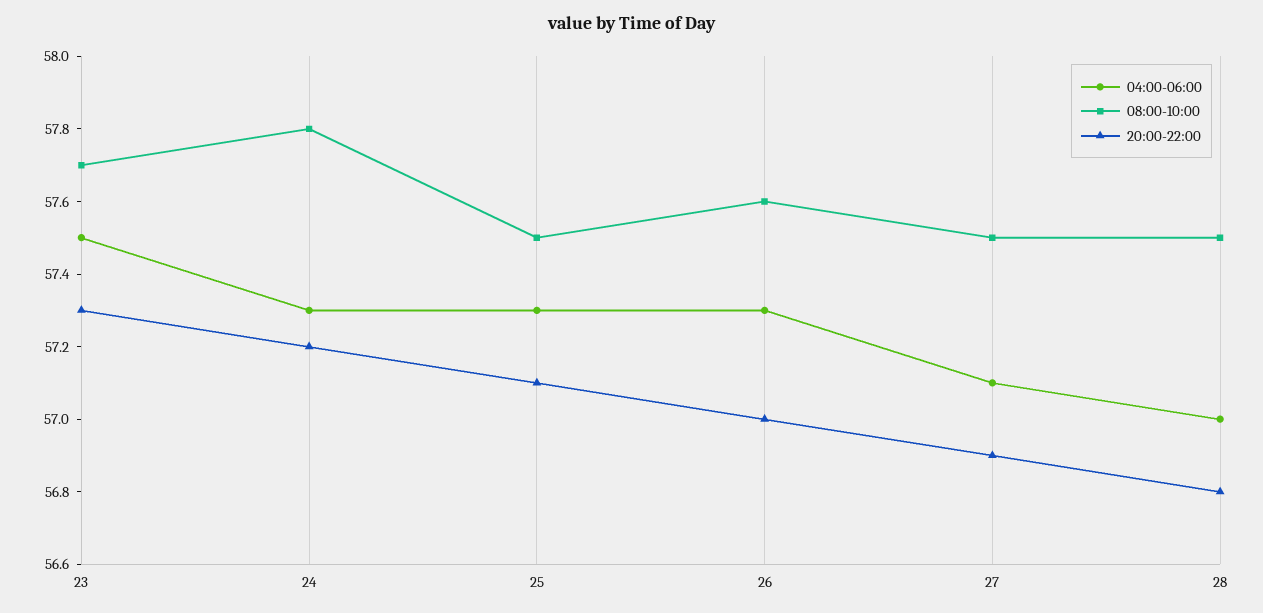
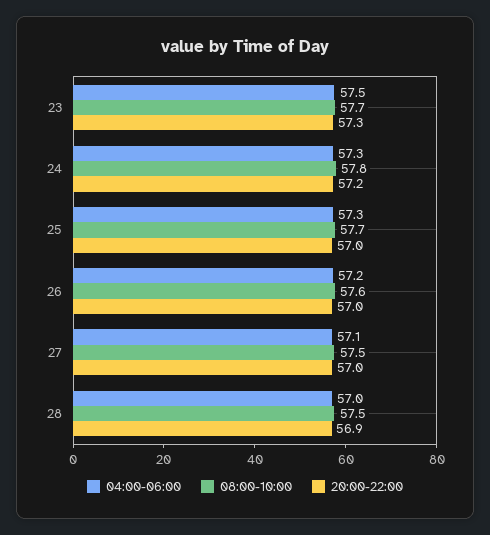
  {
    "04:00-06:00": {
      "23": 57.5,
      "24": 57.3,
      "25": 57.3,
-     "26": 57.3,
+     "26": 57.2,
      "27": 57.1,
      "28": 57
    },
    "08:00-10:00": {
      "23": 57.7,
      "24": 57.8,
-     "25": 57.5,
+     "25": 57.7,
      "26": 57.6,
      "27": 57.5,
      "28": 57.5
    },
    "20:00-22:00": {
      "23": 57.3,
      "24": 57.2,
-     "25": 57.1,
+     "25": 57,
      "26": 57,
-     "27": 56.9,
+     "27": 57,
-     "28": 56.8
+     "28": 56.9
    }
  }

